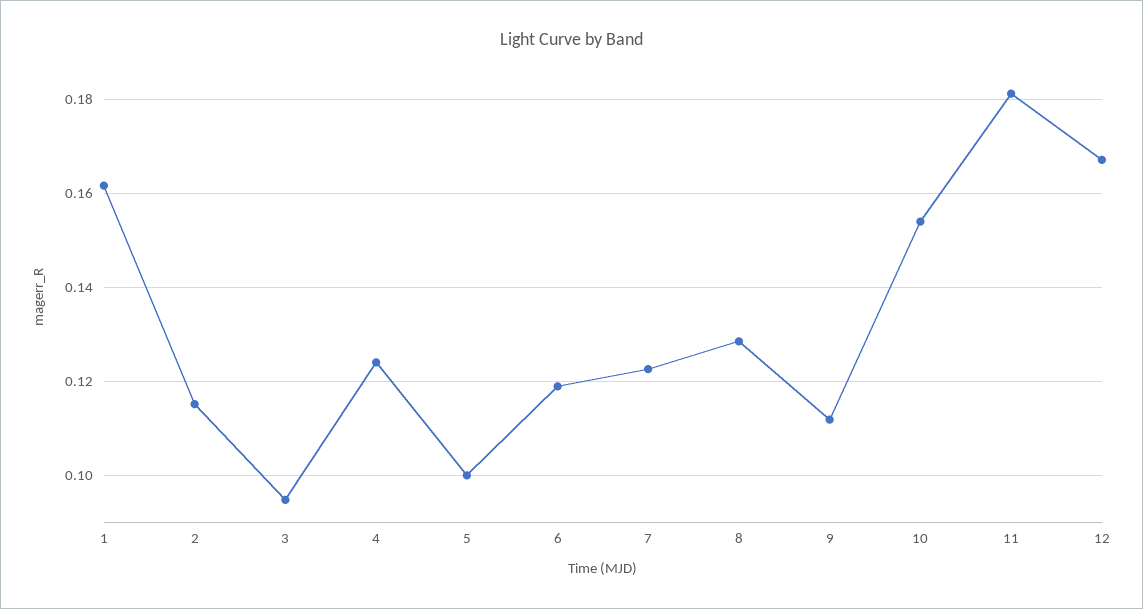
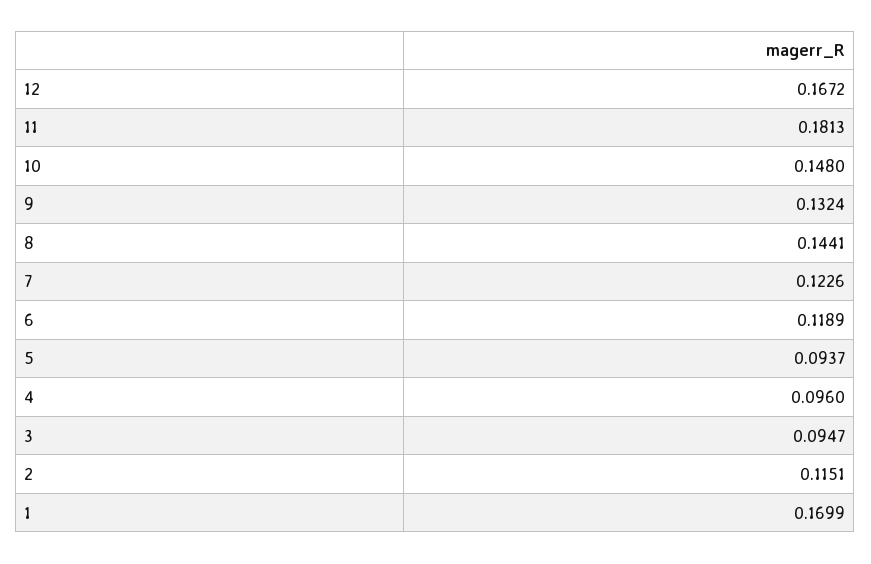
  {
-   "1": 0.162,
+   "1": 0.1699,
    "2": 0.1151,
    "3": 0.0947,
-   "4": 0.124,
+   "4": 0.096,
-   "5": 0.1,
+   "5": 0.0937,
    "6": 0.1189,
    "7": 0.1226,
-   "8": 0.128,
+   "8": 0.1441,
-   "9": 0.112,
+   "9": 0.1324,
-   "10": 0.154,
+   "10": 0.148,
    "11": 0.1813,
    "12": 0.1672
  }

